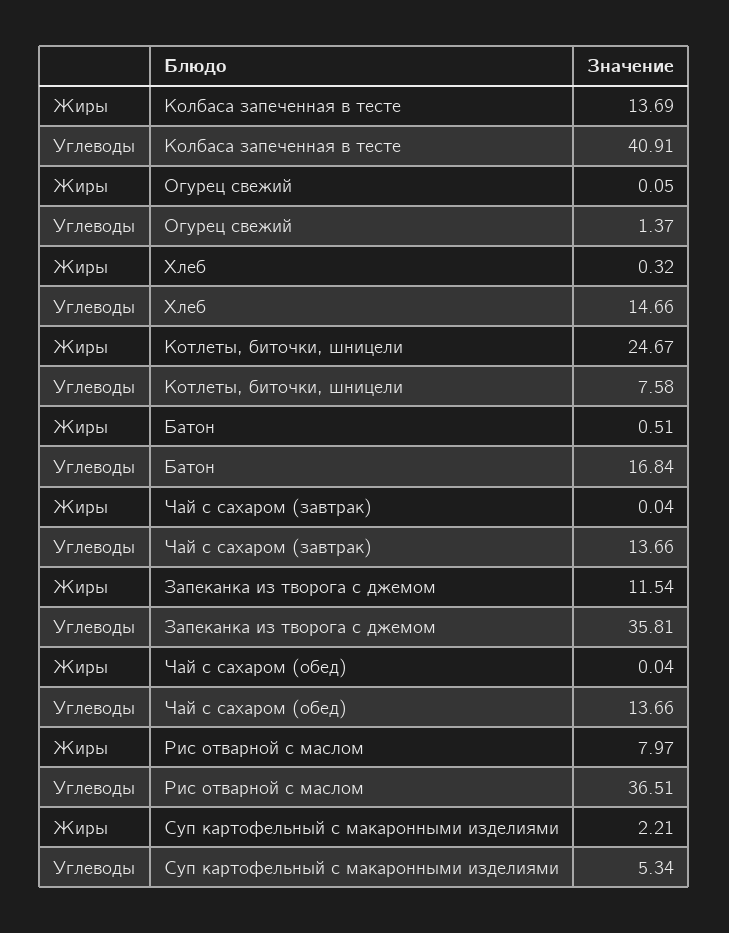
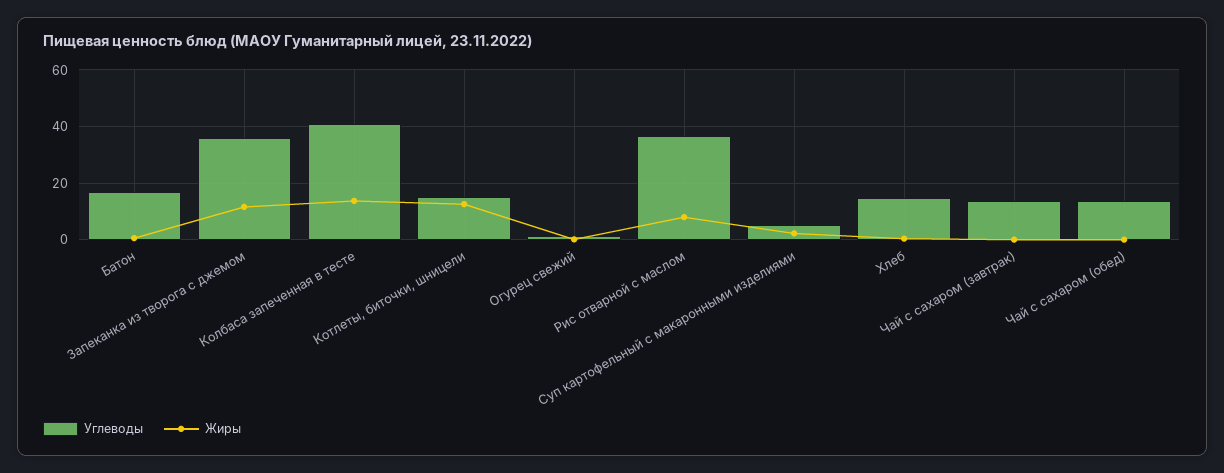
  {
    "Жиры": {
      "Колбаса запеченная в тесте": 13.69,
      "Огурец свежий": 0.05,
      "Хлеб": 0.32,
-     "Котлеты, биточки, шницели": 24.67,
+     "Котлеты, биточки, шницели": 12.5,
      "Батон": 0.51,
      "Чай с сахаром (завтрак)": 0.04,
      "Запеканка из творога с джемом": 11.54,
      "Чай с сахаром (обед)": 0.04,
      "Рис отварной с маслом": 7.97,
      "Суп картофельный с макаронными изделиями": 2.21
    },
    "Углеводы": {
      "Колбаса запеченная в тесте": 40.91,
      "Огурец свежий": 1.37,
      "Хлеб": 14.66,
-     "Котлеты, биточки, шницели": 7.58,
+     "Котлеты, биточки, шницели": 15,
      "Батон": 16.84,
      "Чай с сахаром (завтрак)": 13.66,
      "Запеканка из творога с джемом": 35.81,
      "Чай с сахаром (обед)": 13.66,
      "Рис отварной с маслом": 36.51,
      "Суп картофельный с макаронными изделиями": 5.34
    }
  }

